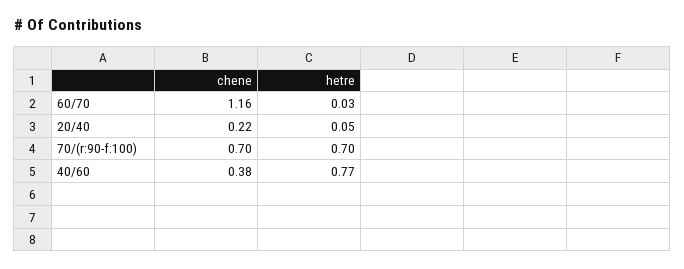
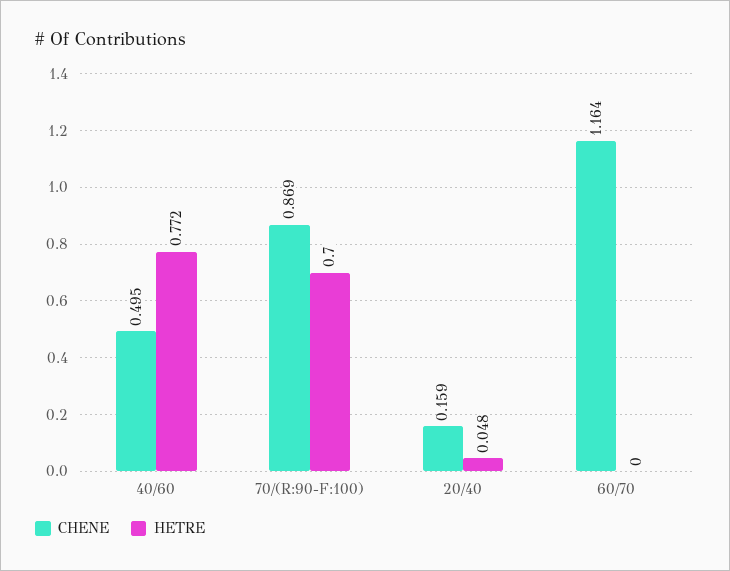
  {
    "chene": {
      "60/70": 1.164,
-     "20/40": 0.22,
+     "20/40": 0.159,
-     "70/(r:90-f:100)": 0.7,
+     "70/(r:90-f:100)": 0.869,
-     "40/60": 0.38
+     "40/60": 0.495
    },
    "hetre": {
-     "60/70": 0.03,
+     "60/70": 0,
      "20/40": 0.048,
      "70/(r:90-f:100)": 0.7,
      "40/60": 0.772
    }
  }

